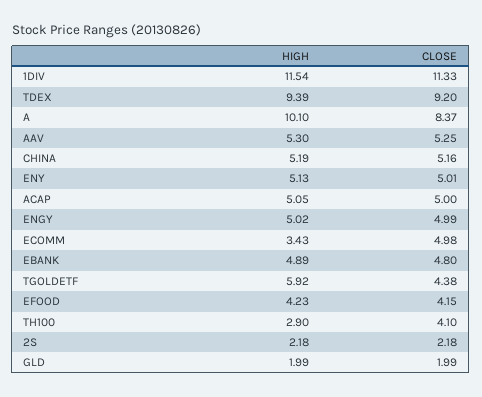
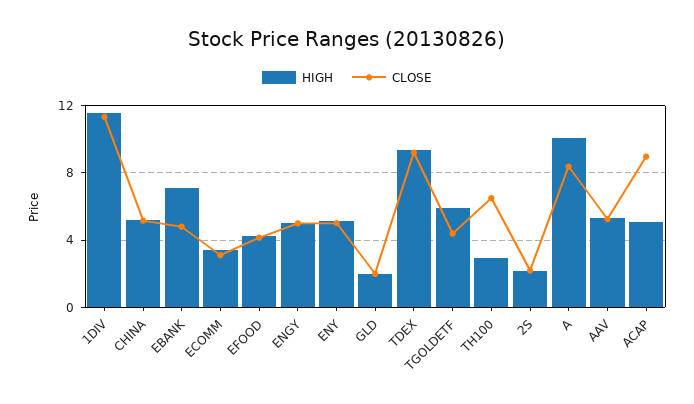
  {
    "HIGH": {
      "1DIV": 11.54,
      "TDEX": 9.39,
      "A": 10.1,
      "AAV": 5.3,
      "CHINA": 5.19,
      "ENY": 5.13,
      "ACAP": 5.05,
      "ENGY": 5.02,
      "ECOMM": 3.43,
-     "EBANK": 4.89,
+     "EBANK": 7,
      "TGOLDETF": 5.92,
      "EFOOD": 4.23,
      "TH100": 2.9,
      "2S": 2.18,
      "GLD": 1.99
    },
    "CLOSE": {
      "1DIV": 11.33,
      "TDEX": 9.2,
      "A": 8.37,
      "AAV": 5.25,
      "CHINA": 5.16,
      "ENY": 5.01,
-     "ACAP": 5,
+     "ACAP": 9,
      "ENGY": 4.99,
-     "ECOMM": 4.98,
+     "ECOMM": 3,
      "EBANK": 4.8,
      "TGOLDETF": 4.38,
      "EFOOD": 4.15,
-     "TH100": 4.1,
+     "TH100": 6.5,
      "2S": 2.18,
      "GLD": 1.99
    }
  }

